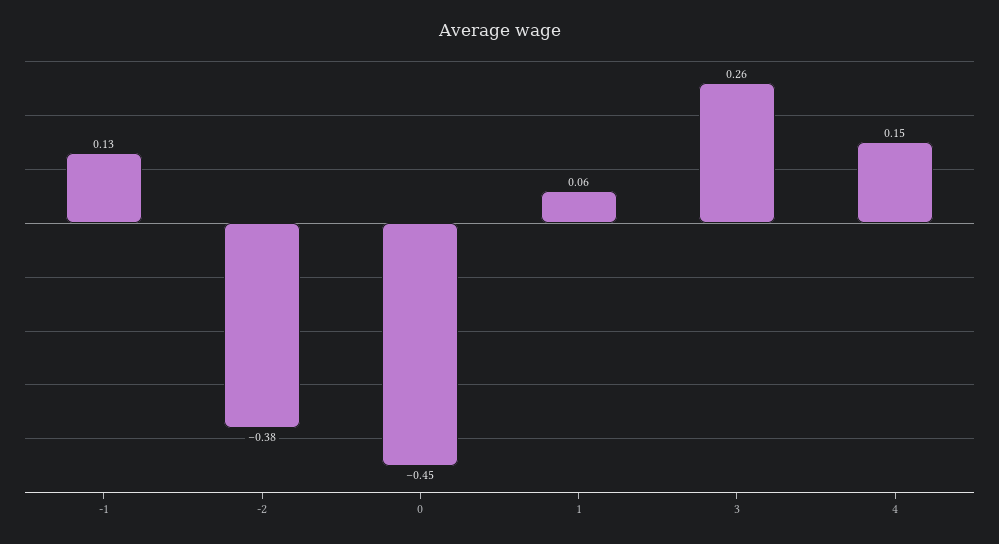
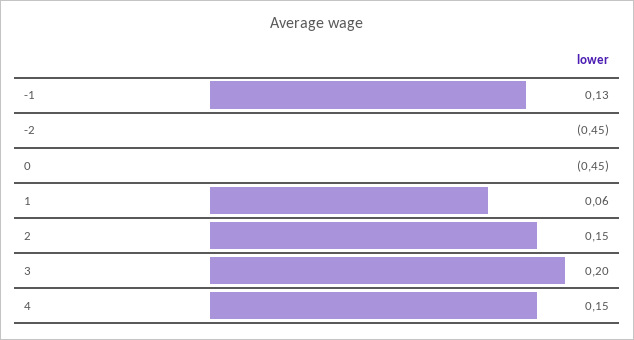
  {
    "-1": 0.13,
-   "-2": -0.38,
+   "-2": -0.45,
    "0": -0.45,
    "1": 0.06,
-   "3": 0.26,
+   "3": 0.2,
-   "4": 0.15
+   "4": 0.15,
+   "2": 0.15
  }

